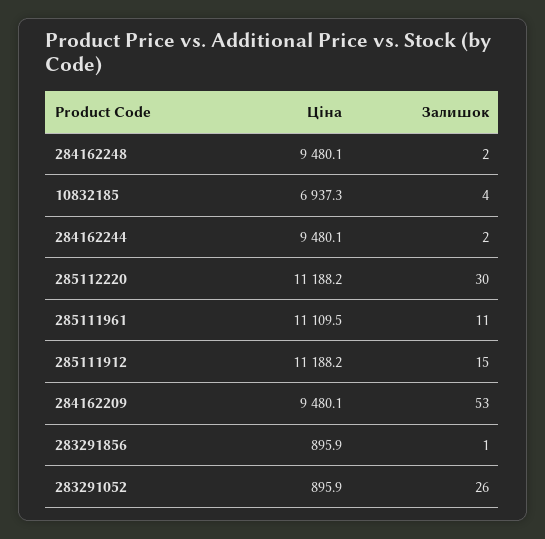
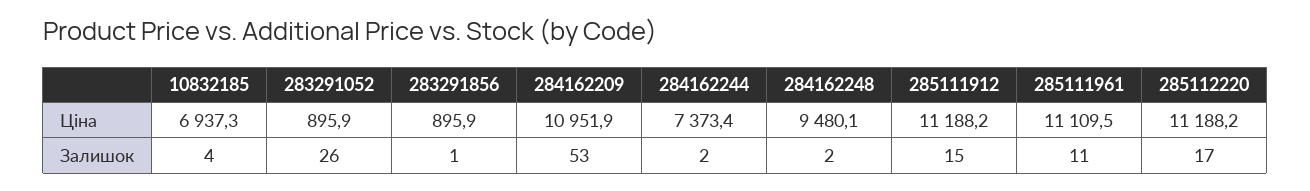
  {
    "Ціна": {
      "284162248": 9480.1,
      "10832185": 6937.3,
-     "284162244": 9480.1,
+     "284162244": 7373.4,
      "285112220": 11188.2,
      "285111961": 11109.5,
      "285111912": 11188.2,
-     "284162209": 9480.1,
+     "284162209": 10951.9,
      "283291856": 895.9,
      "283291052": 895.9
    },
    "Залишок": {
      "284162248": 2,
      "10832185": 4,
      "284162244": 2,
-     "285112220": 30,
+     "285112220": 17,
      "285111961": 11,
      "285111912": 15,
      "284162209": 53,
      "283291856": 1,
      "283291052": 26
    }
  }

